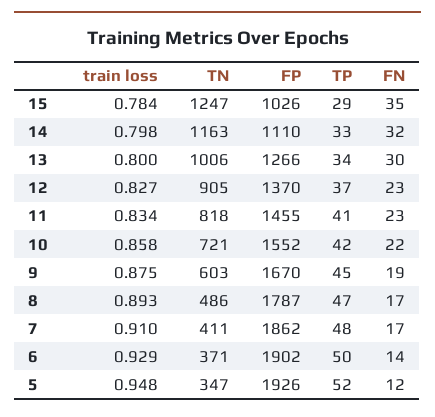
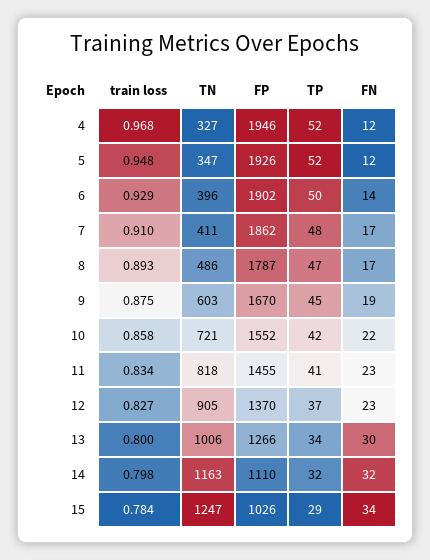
  {
    "train loss": {
      "15": 0.784,
      "14": 0.798,
      "13": 0.8,
      "12": 0.827,
      "11": 0.834,
      "10": 0.858,
      "9": 0.875,
      "8": 0.893,
      "7": 0.91,
      "6": 0.929,
-     "5": 0.948
+     "5": 0.948,
+     "4": 0.968
    },
    "TN": {
      "15": 1247,
      "14": 1163,
      "13": 1006,
      "12": 905,
      "11": 818,
      "10": 721,
      "9": 603,
      "8": 486,
      "7": 411,
-     "6": 371,
+     "6": 396,
-     "5": 347
+     "5": 347,
+     "4": 327
    },
    "FP": {
      "15": 1026,
      "14": 1110,
      "13": 1266,
      "12": 1370,
      "11": 1455,
      "10": 1552,
      "9": 1670,
      "8": 1787,
      "7": 1862,
      "6": 1902,
-     "5": 1926
+     "5": 1926,
+     "4": 1946
    },
    "TP": {
      "15": 29,
-     "14": 33,
+     "14": 32,
      "13": 34,
      "12": 37,
      "11": 41,
      "10": 42,
      "9": 45,
      "8": 47,
      "7": 48,
      "6": 50,
-     "5": 52
+     "5": 52,
+     "4": 52
    },
    "FN": {
-     "15": 35,
+     "15": 34,
      "14": 32,
      "13": 30,
      "12": 23,
      "11": 23,
      "10": 22,
      "9": 19,
      "8": 17,
      "7": 17,
      "6": 14,
-     "5": 12
+     "5": 12,
+     "4": 12
    }
  }

